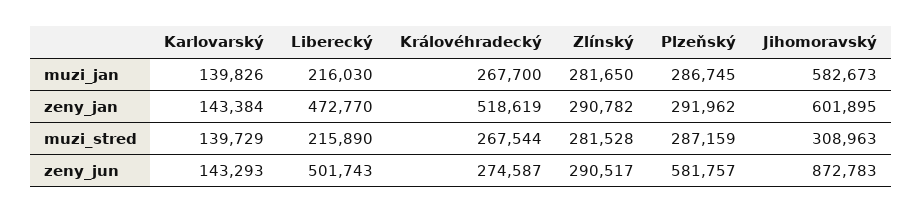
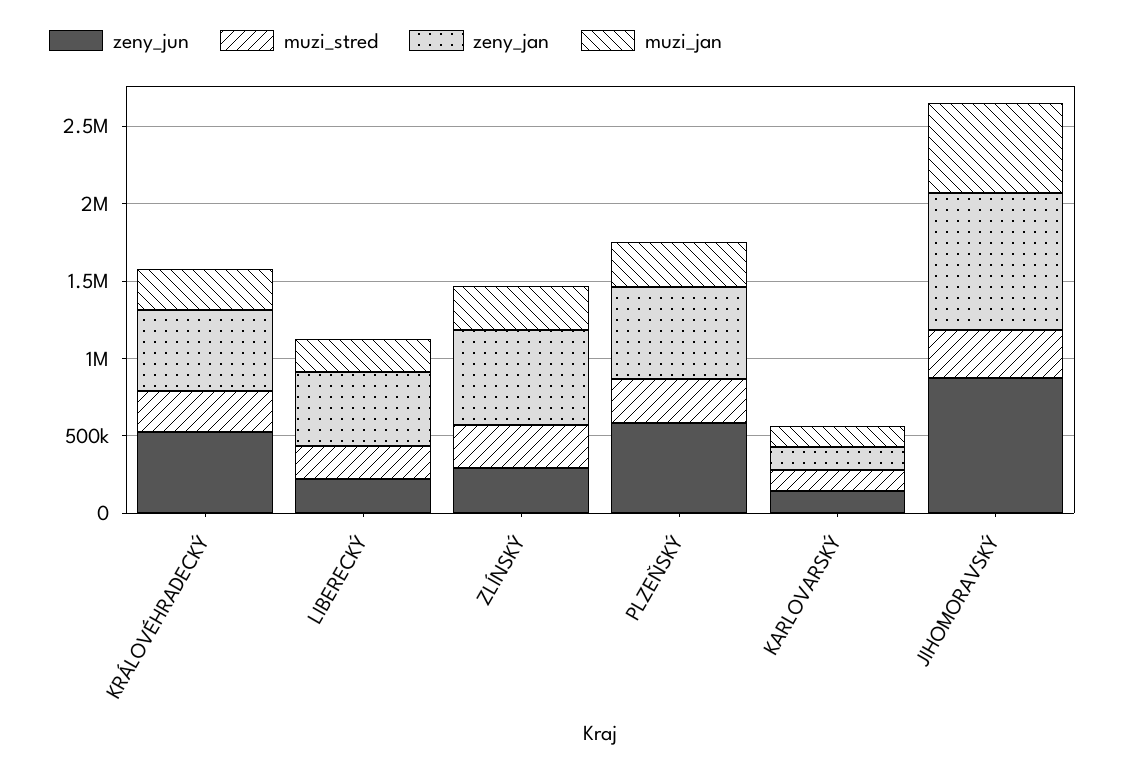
  {
    "muzi_jan": {
      "Karlovarský": 139826,
      "Liberecký": 216030,
      "Královéhradecký": 267700,
      "Zlínský": 281650,
      "Plzeňský": 286745,
      "Jihomoravský": 582673
    },
    "zeny_jan": {
      "Karlovarský": 143384,
      "Liberecký": 472770,
      "Královéhradecký": 518619,
-     "Zlínský": 290782,
+     "Zlínský": 600000,
-     "Plzeňský": 291962,
+     "Plzeňský": 600000,
-     "Jihomoravský": 601895
+     "Jihomoravský": 900000
    },
    "muzi_stred": {
      "Karlovarský": 139729,
      "Liberecký": 215890,
      "Královéhradecký": 267544,
      "Zlínský": 281528,
      "Plzeňský": 287159,
      "Jihomoravský": 308963
    },
    "zeny_jun": {
      "Karlovarský": 143293,
-     "Liberecký": 501743,
+     "Liberecký": 200000,
-     "Královéhradecký": 274587,
+     "Královéhradecký": 500000,
      "Zlínský": 290517,
      "Plzeňský": 581757,
      "Jihomoravský": 872783
    }
  }

